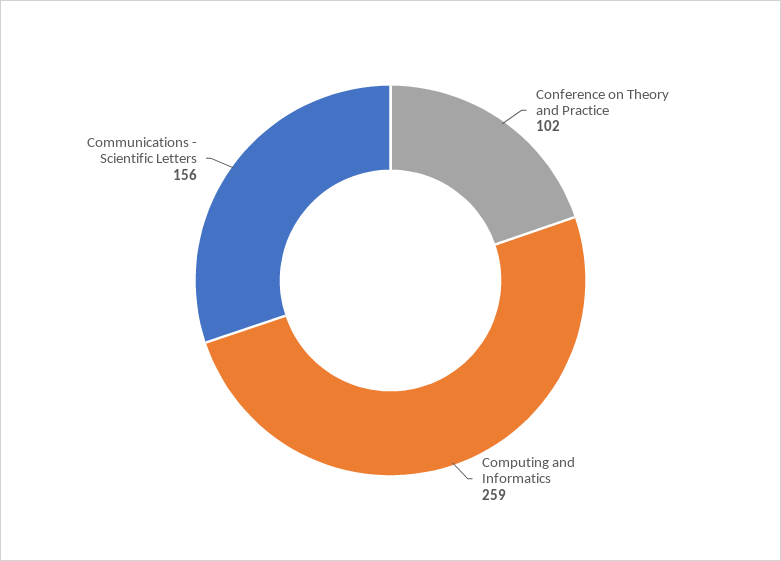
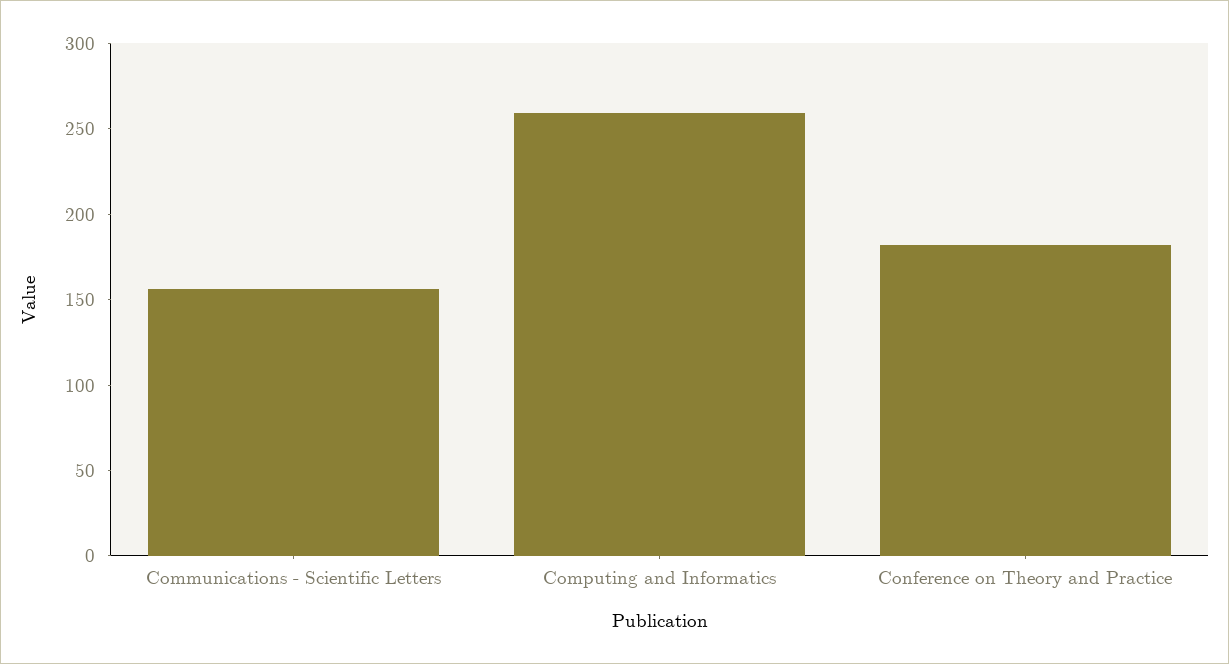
  {
-   "Conference on Theory and Practice": 102,
+   "Conference on Theory and Practice": 180,
    "Computing and Informatics": 259,
    "Communications - Scientific Letters": 156
  }

